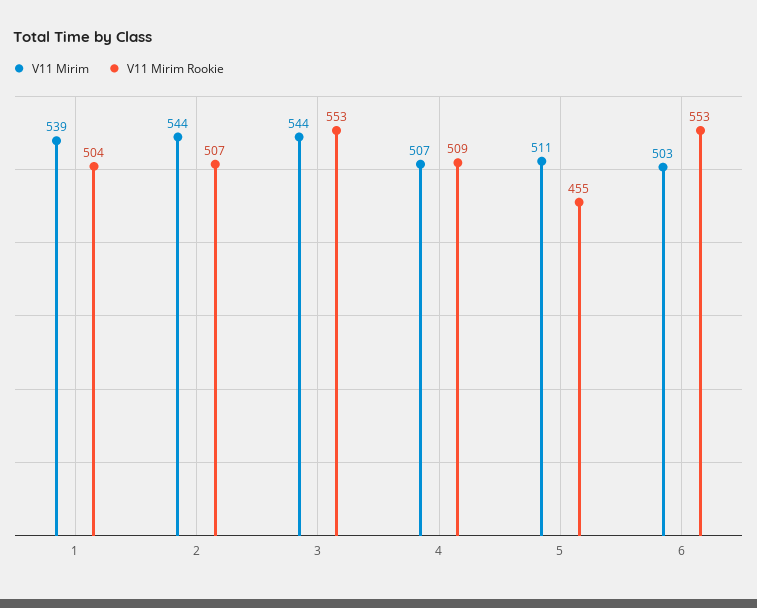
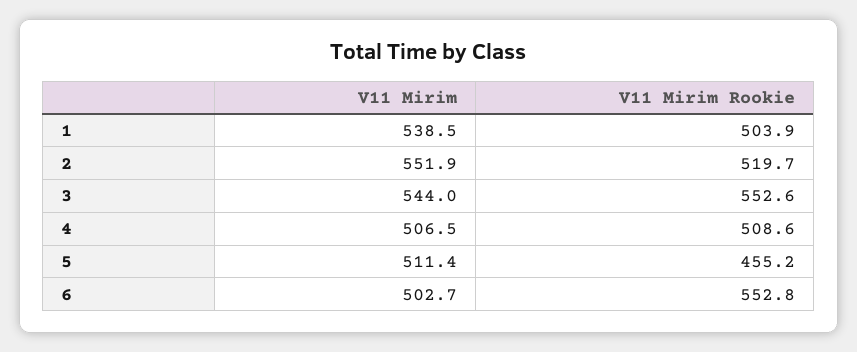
  {
    "V11 Mirim": {
      "1": 538.5,
-     "2": 544,
+     "2": 551.9,
      "3": 544,
      "4": 506.5,
      "5": 511.4,
      "6": 502.7
    },
    "V11 Mirim Rookie": {
      "1": 503.9,
-     "2": 507,
+     "2": 519.7,
      "3": 552.6,
      "4": 508.6,
      "5": 455.2,
      "6": 552.8
    }
  }

